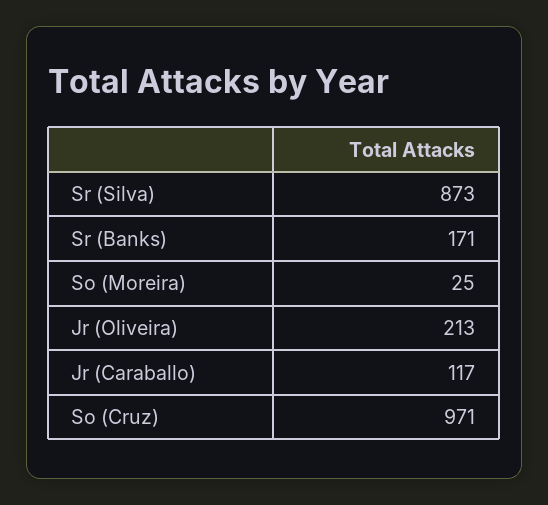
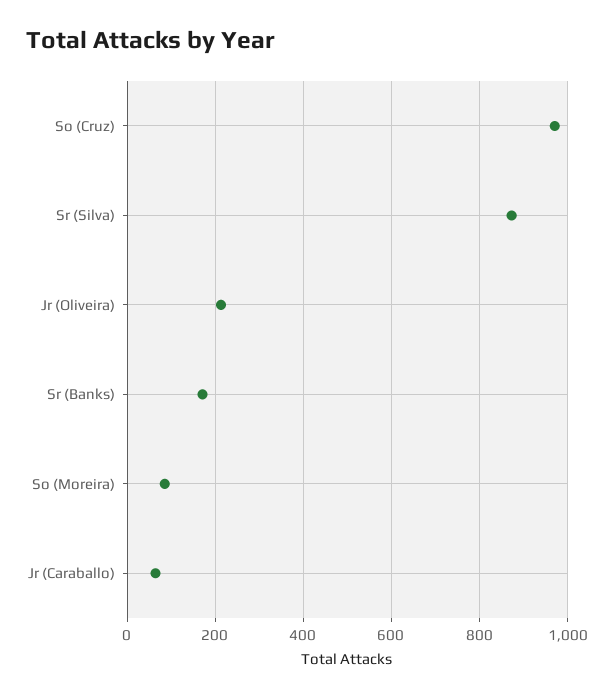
  {
    "Sr (Silva)": 873,
    "Sr (Banks)": 171,
-   "So (Moreira)": 25,
+   "So (Moreira)": 80,
    "Jr (Oliveira)": 213,
-   "Jr (Caraballo)": 117,
+   "Jr (Caraballo)": 60,
    "So (Cruz)": 971
  }

